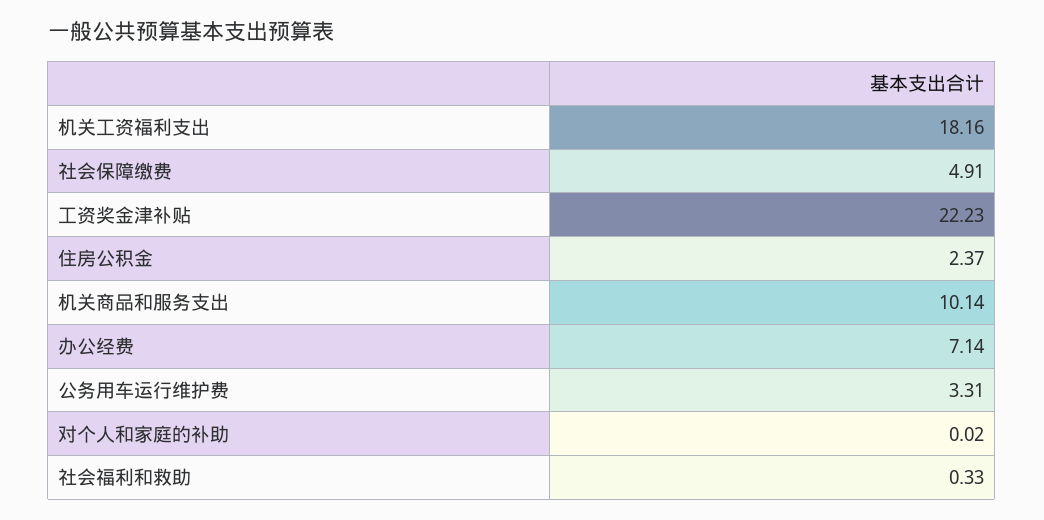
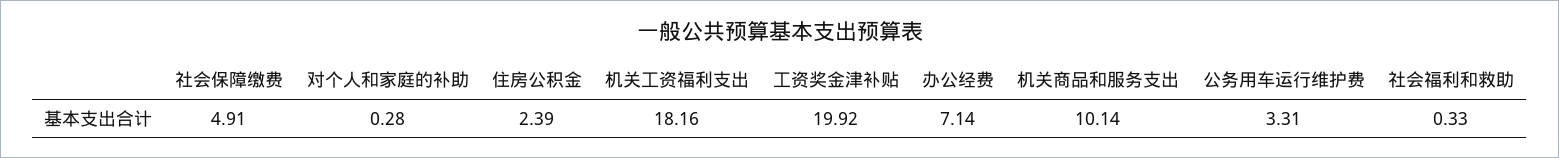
  {
    "机关工资福利支出": 18.16,
    "社会保障缴费": 4.91,
-   "工资奖金津补贴": 22.23,
+   "工资奖金津补贴": 19.92,
-   "住房公积金": 2.37,
+   "住房公积金": 2.39,
    "机关商品和服务支出": 10.14,
    "办公经费": 7.14,
    "公务用车运行维护费": 3.31,
-   "对个人和家庭的补助": 0.02,
+   "对个人和家庭的补助": 0.28,
    "社会福利和救助": 0.33
  }

